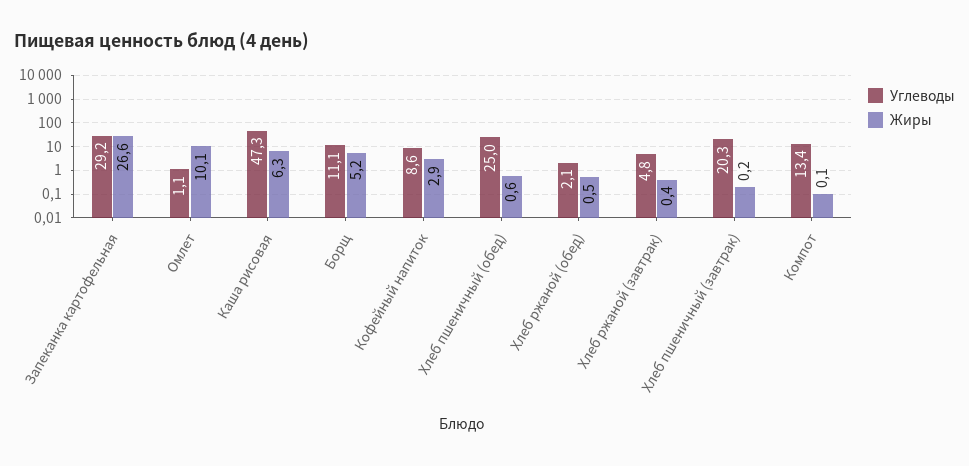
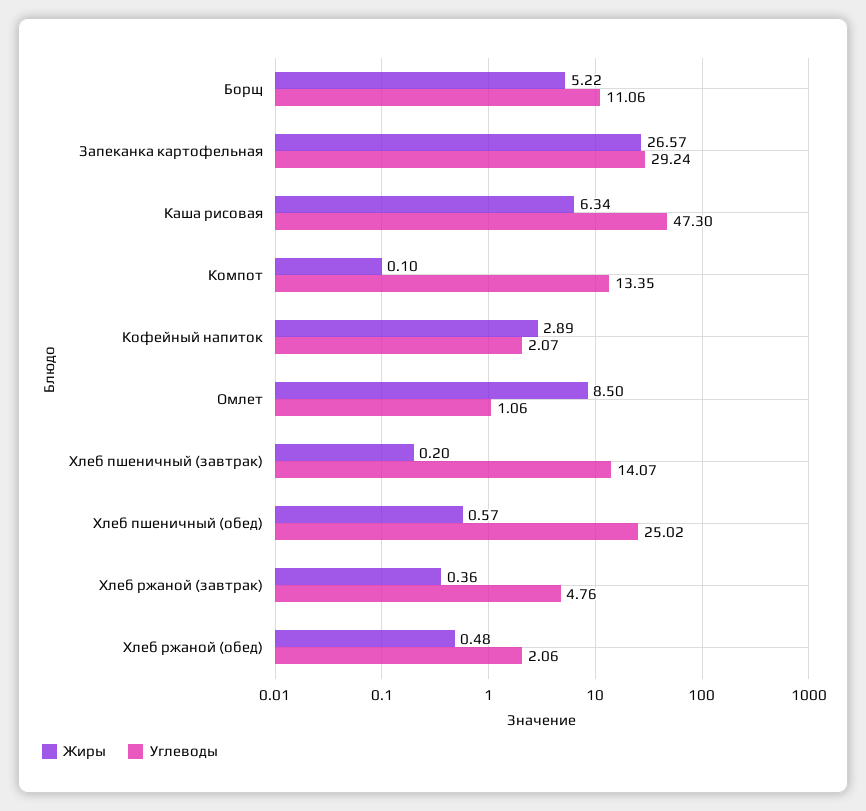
  {
    "Углеводы": {
      "Запеканка картофельная": 29.24,
      "Омлет": 1.06,
      "Каша рисовая": 47.3,
      "Борщ": 11.06,
-     "Кофейный напиток": 8.6,
+     "Кофейный напиток": 2.07,
      "Хлеб пшеничный (обед)": 25.02,
      "Хлеб ржаной (обед)": 2.06,
      "Хлеб ржаной (завтрак)": 4.76,
-     "Хлеб пшеничный (завтрак)": 20.3,
+     "Хлеб пшеничный (завтрак)": 14.07,
      "Компот": 13.35
    },
    "Жиры": {
      "Запеканка картофельная": 26.57,
-     "Омлет": 10.1,
+     "Омлет": 8.5,
      "Каша рисовая": 6.34,
      "Борщ": 5.22,
      "Кофейный напиток": 2.89,
      "Хлеб пшеничный (обед)": 0.57,
      "Хлеб ржаной (обед)": 0.48,
      "Хлеб ржаной (завтрак)": 0.36,
      "Хлеб пшеничный (завтрак)": 0.2,
      "Компот": 0.1
    }
  }

